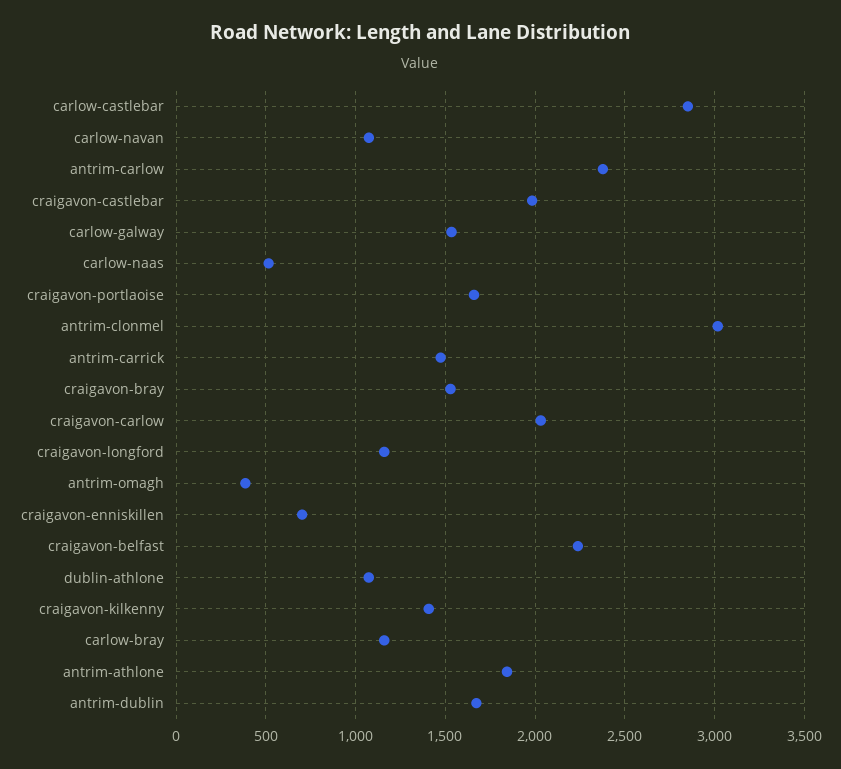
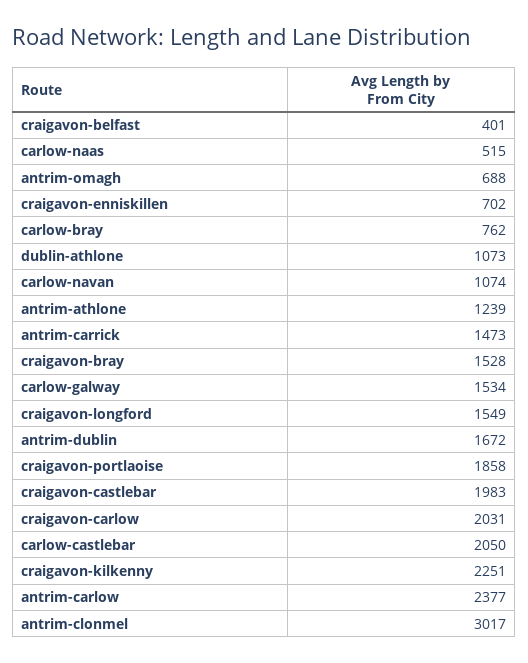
  {
-   "carlow-castlebar": 2850,
+   "carlow-castlebar": 2050,
    "carlow-navan": 1074,
    "antrim-carlow": 2377,
    "craigavon-castlebar": 1983,
    "carlow-galway": 1534,
    "carlow-naas": 515,
-   "craigavon-portlaoise": 1650,
+   "craigavon-portlaoise": 1858,
    "antrim-clonmel": 3017,
    "antrim-carrick": 1473,
    "craigavon-bray": 1528,
    "craigavon-carlow": 2031,
-   "craigavon-longford": 1150,
+   "craigavon-longford": 1549,
-   "antrim-omagh": 400,
+   "antrim-omagh": 688,
    "craigavon-enniskillen": 702,
-   "craigavon-belfast": 2250,
+   "craigavon-belfast": 401,
    "dublin-athlone": 1073,
-   "craigavon-kilkenny": 1400,
+   "craigavon-kilkenny": 2251,
-   "carlow-bray": 1150,
+   "carlow-bray": 762,
-   "antrim-athlone": 1850,
+   "antrim-athlone": 1239,
    "antrim-dublin": 1672
  }

